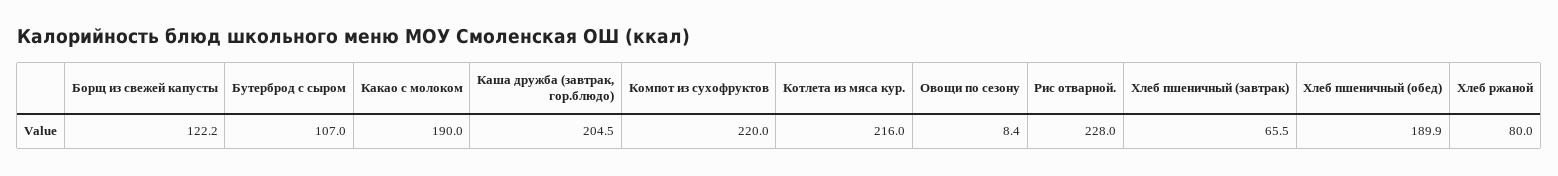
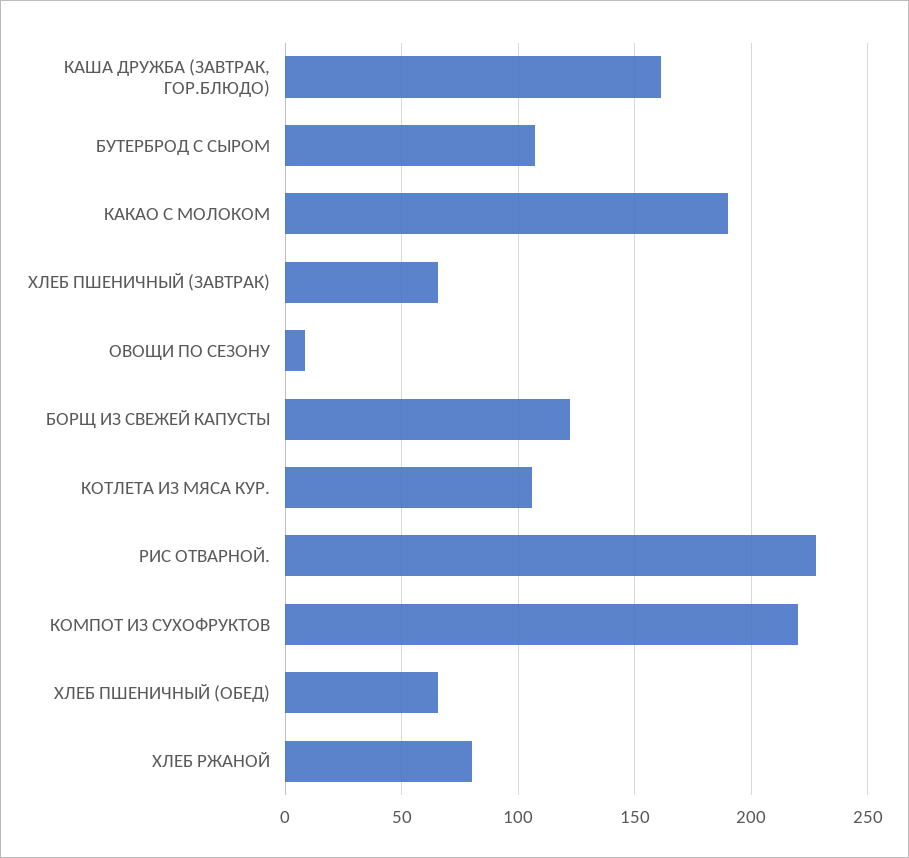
  {
    "Борщ из свежей капусты": 122.2,
    "Бутерброд с сыром": 107,
    "Какао с молоком": 190,
-   "Каша дружба (завтрак, гор.блюдо)": 204.5,
+   "Каша дружба (завтрак, гор.блюдо)": 160,
    "Компот из сухофруктов": 220,
-   "Котлета из мяса кур.": 216,
+   "Котлета из мяса кур.": 105,
    "Овощи по сезону": 8.4,
    "Рис отварной.": 228,
    "Хлеб пшеничный (завтрак)": 65.5,
-   "Хлеб пшеничный (обед)": 189.9,
+   "Хлеб пшеничный (обед)": 65,
    "Хлеб ржаной": 80
  }

